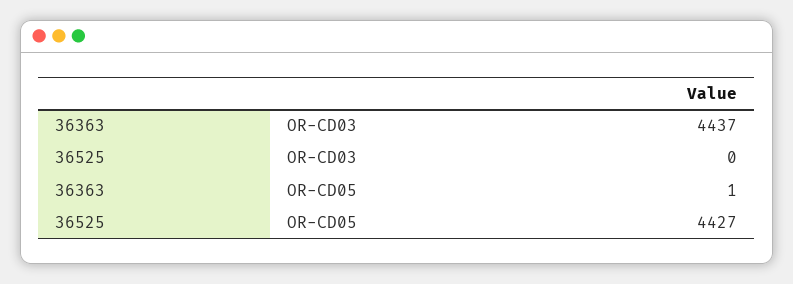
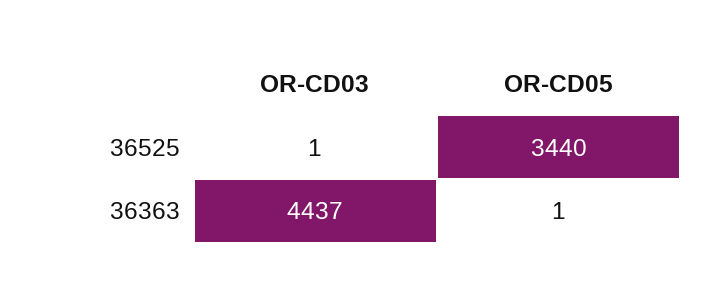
  {
    "36363": {
      "OR-CD03": 4437,
      "OR-CD05": 1
    },
    "36525": {
-     "OR-CD03": 0,
+     "OR-CD03": 1,
-     "OR-CD05": 4427
+     "OR-CD05": 3440
    }
  }

